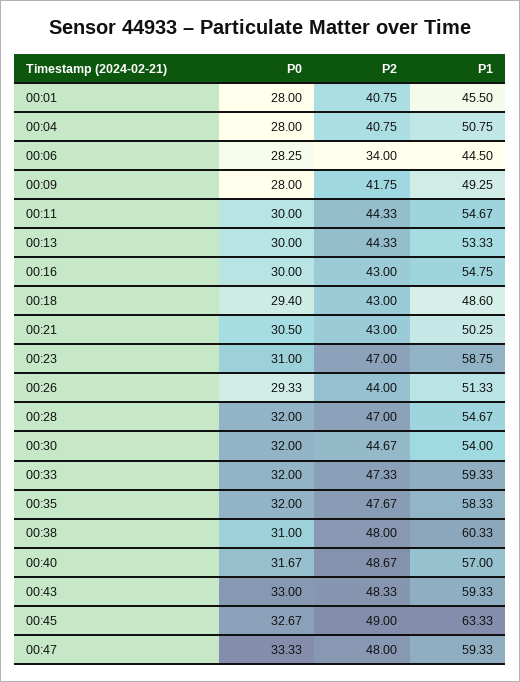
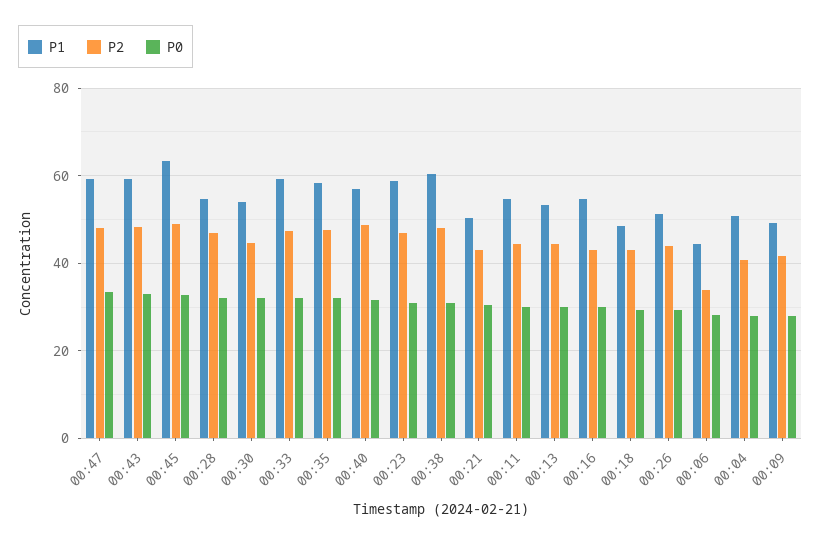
  {
    "P0": {
-     "00:01": 28,
      "00:04": 28,
      "00:06": 28.25,
      "00:09": 28,
      "00:11": 30,
      "00:13": 30,
      "00:16": 30,
      "00:18": 29.4,
      "00:21": 30.5,
      "00:23": 31,
      "00:26": 29.33,
      "00:28": 32,
      "00:30": 32,
      "00:33": 32,
      "00:35": 32,
      "00:38": 31,
      "00:40": 31.67,
      "00:43": 33,
      "00:45": 32.67,
      "00:47": 33.33
    },
    "P2": {
-     "00:01": 40.75,
      "00:04": 40.75,
      "00:06": 34,
      "00:09": 41.75,
      "00:11": 44.33,
      "00:13": 44.33,
      "00:16": 43,
      "00:18": 43,
      "00:21": 43,
      "00:23": 47,
      "00:26": 44,
      "00:28": 47,
      "00:30": 44.67,
      "00:33": 47.33,
      "00:35": 47.67,
      "00:38": 48,
      "00:40": 48.67,
      "00:43": 48.33,
      "00:45": 49,
      "00:47": 48
    },
    "P1": {
-     "00:01": 45.5,
      "00:04": 50.75,
      "00:06": 44.5,
      "00:09": 49.25,
      "00:11": 54.67,
      "00:13": 53.33,
      "00:16": 54.75,
      "00:18": 48.6,
      "00:21": 50.25,
      "00:23": 58.75,
      "00:26": 51.33,
      "00:28": 54.67,
      "00:30": 54,
      "00:33": 59.33,
      "00:35": 58.33,
      "00:38": 60.33,
      "00:40": 57,
      "00:43": 59.33,
      "00:45": 63.33,
      "00:47": 59.33
    }
  }

